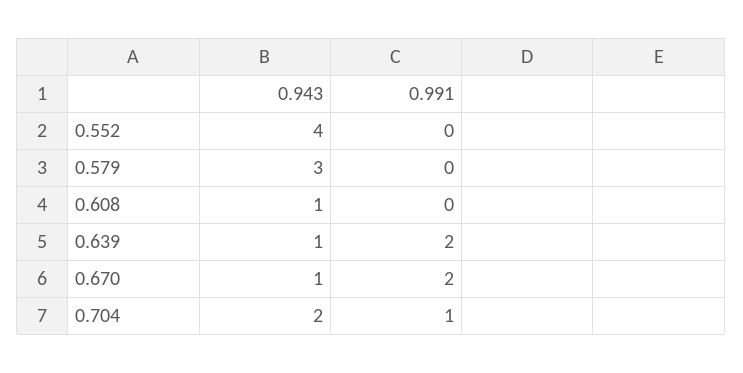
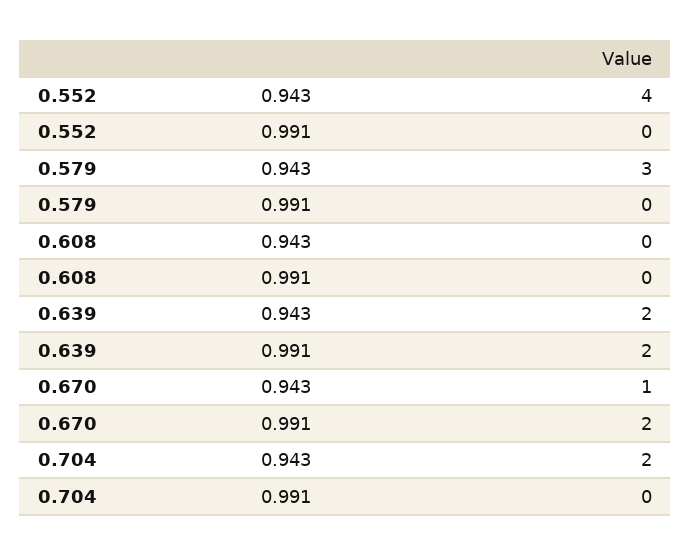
  {
    "0.943": {
      "0.552": 4,
      "0.579": 3,
-     "0.608": 1,
+     "0.608": 0,
-     "0.639": 1,
+     "0.639": 2,
      "0.670": 1,
      "0.704": 2
    },
    "0.991": {
      "0.552": 0,
      "0.579": 0,
      "0.608": 0,
      "0.639": 2,
      "0.670": 2,
-     "0.704": 1
+     "0.704": 0
    }
  }

